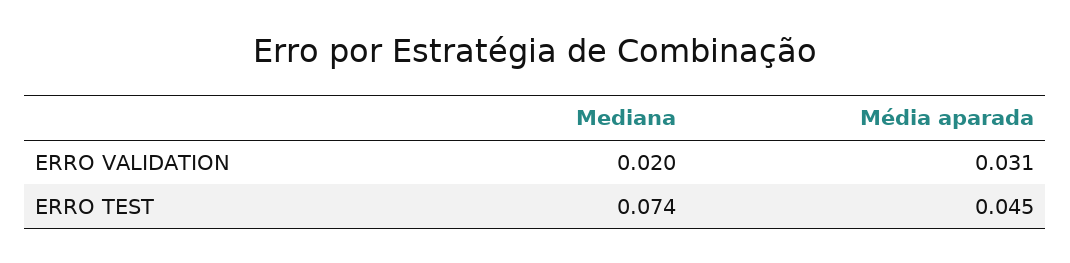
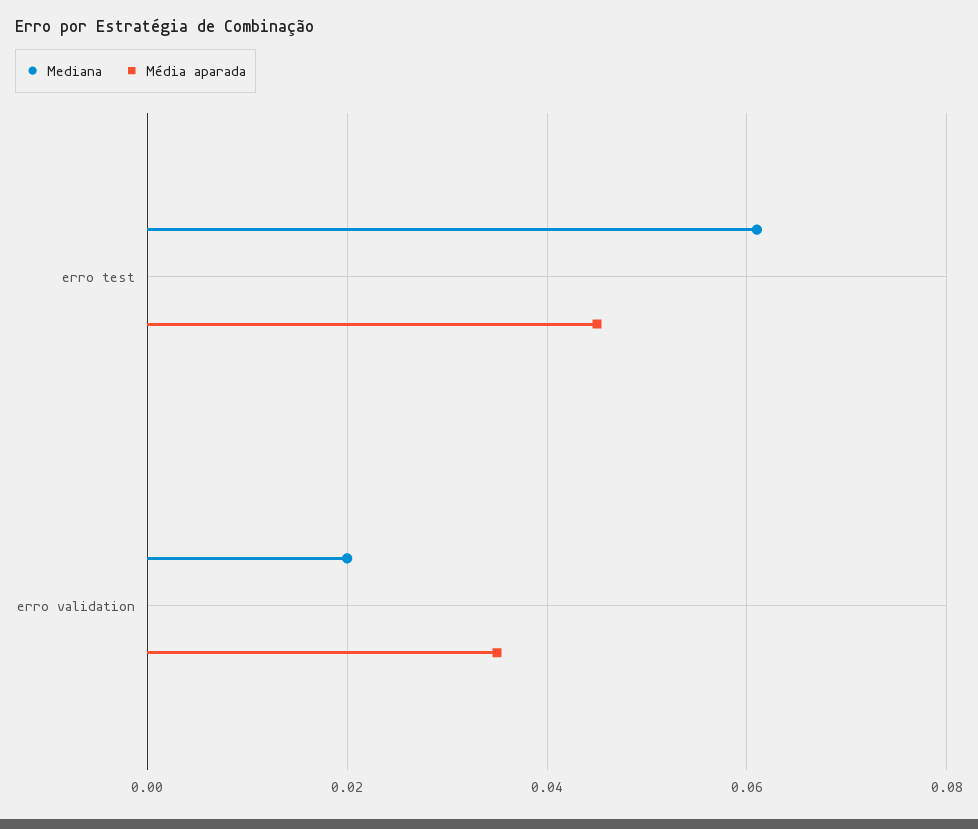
  {
    "Mediana": {
      "ERRO VALIDATION": 0.02,
-     "ERRO TEST": 0.074
+     "ERRO TEST": 0.06
    },
    "Média aparada": {
-     "ERRO VALIDATION": 0.031,
+     "ERRO VALIDATION": 0.035,
      "ERRO TEST": 0.045
    }
  }

